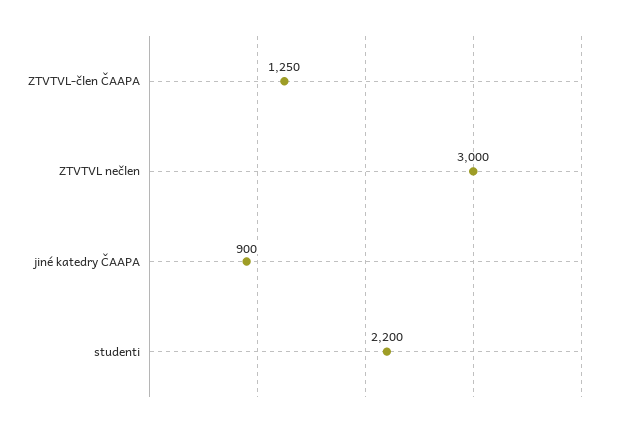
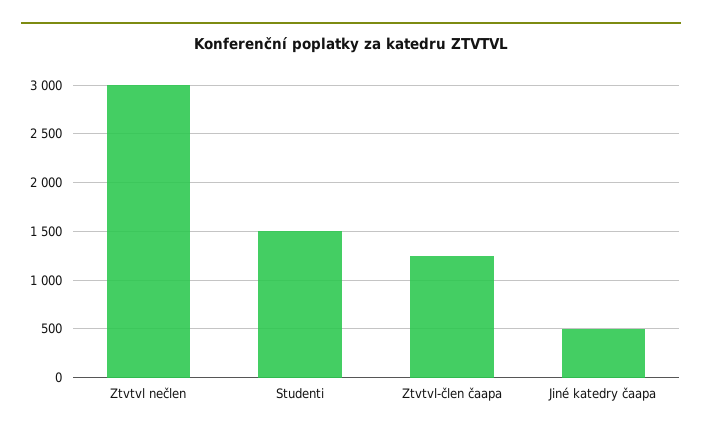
  {
    "ZTVTVL-člen ČAAPA": 1250,
    "ZTVTVL nečlen": 3000,
-   "jiné katedry ČAAPA": 900,
+   "jiné katedry ČAAPA": 500,
-   "studenti": 2200
+   "studenti": 1500
  }

